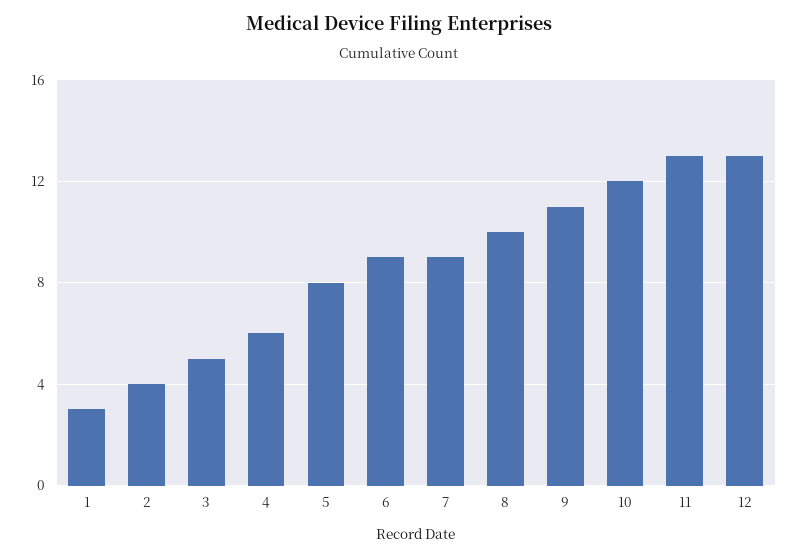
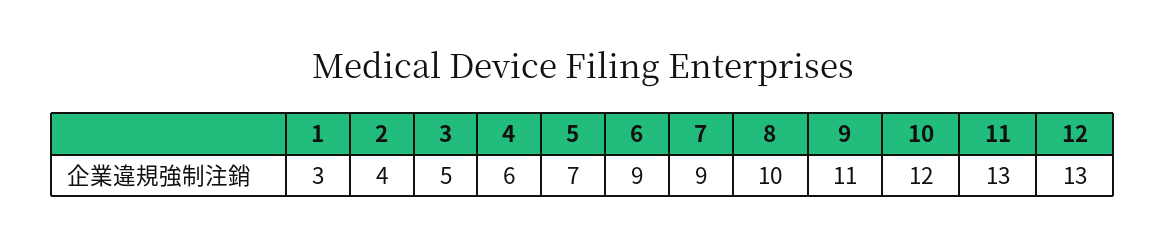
  {
    "1": 3,
    "2": 4,
    "3": 5,
    "4": 6,
-   "5": 8,
+   "5": 7,
    "6": 9,
    "7": 9,
    "8": 10,
    "9": 11,
    "10": 12,
    "11": 13,
    "12": 13
  }

